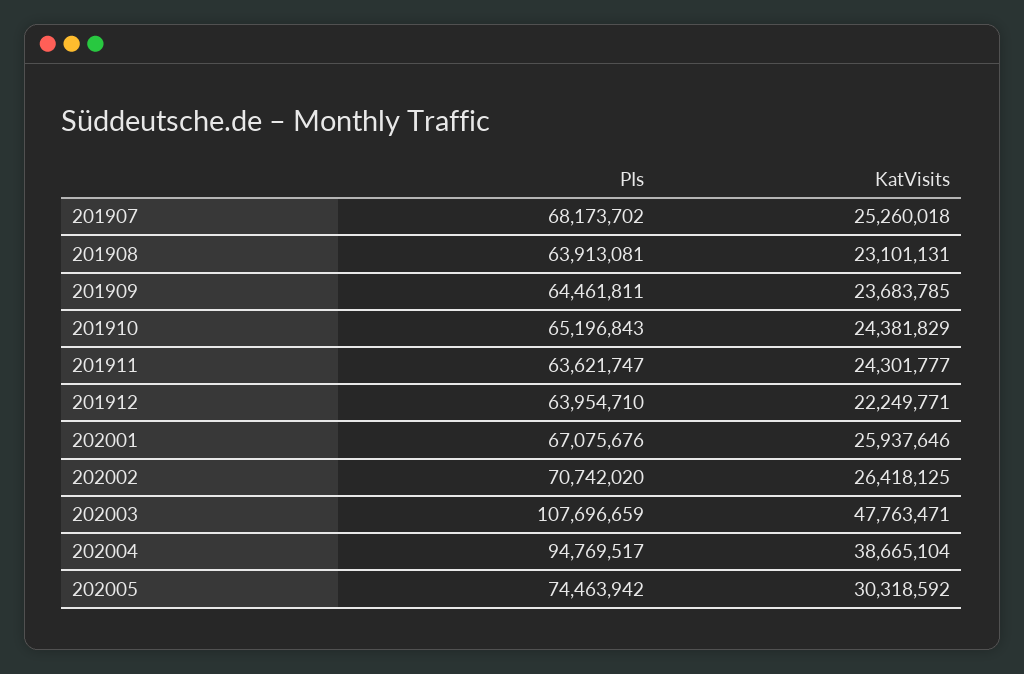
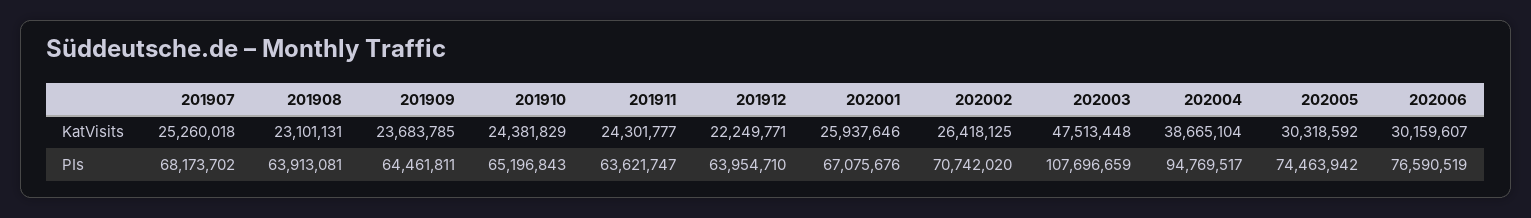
  {
    "PIs": {
      "201907": 68173702,
      "201908": 63913081,
      "201909": 64461811,
      "201910": 65196843,
      "201911": 63621747,
      "201912": 63954710,
      "202001": 67075676,
      "202002": 70742020,
      "202003": 107696659,
      "202004": 94769517,
-     "202005": 74463942
+     "202005": 74463942,
+     "202006": 76590519
    },
    "KatVisits": {
      "201907": 25260018,
      "201908": 23101131,
      "201909": 23683785,
      "201910": 24381829,
      "201911": 24301777,
      "201912": 22249771,
      "202001": 25937646,
      "202002": 26418125,
-     "202003": 47763471,
+     "202003": 47513448,
      "202004": 38665104,
-     "202005": 30318592
+     "202005": 30318592,
+     "202006": 30159607
    }
  }

